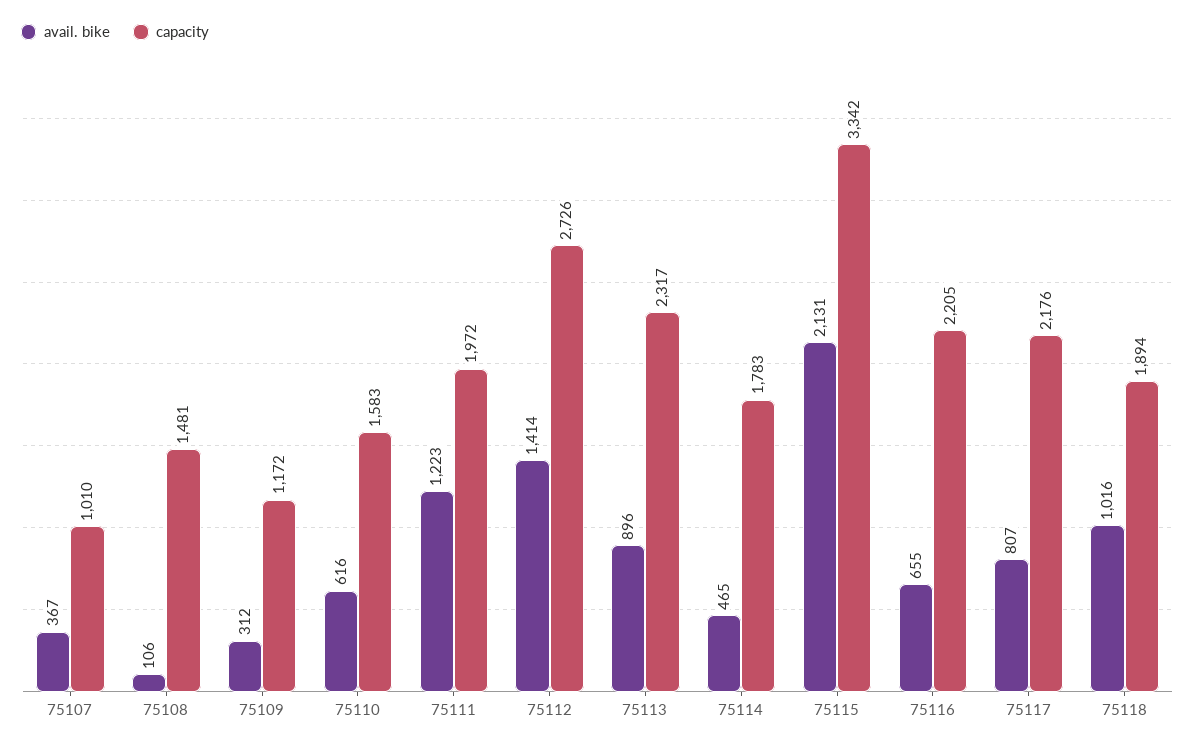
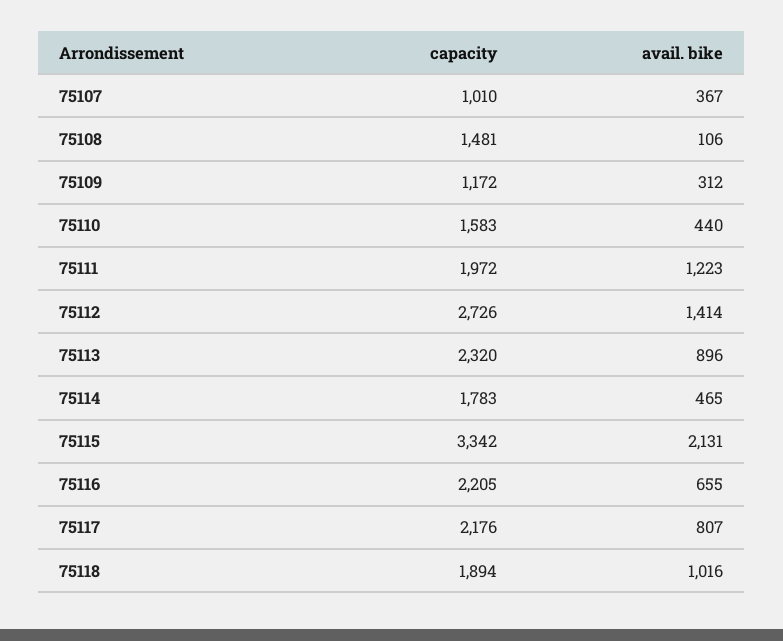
  {
    "avail. bike": {
      "75107": 367,
      "75108": 106,
      "75109": 312,
-     "75110": 616,
+     "75110": 440,
      "75111": 1223,
      "75112": 1414,
      "75113": 896,
      "75114": 465,
      "75115": 2131,
      "75116": 655,
      "75117": 807,
      "75118": 1016
    },
    "capacity": {
      "75107": 1010,
      "75108": 1481,
      "75109": 1172,
      "75110": 1583,
      "75111": 1972,
      "75112": 2726,
-     "75113": 2317,
+     "75113": 2320,
      "75114": 1783,
      "75115": 3342,
      "75116": 2205,
      "75117": 2176,
      "75118": 1894
    }
  }

